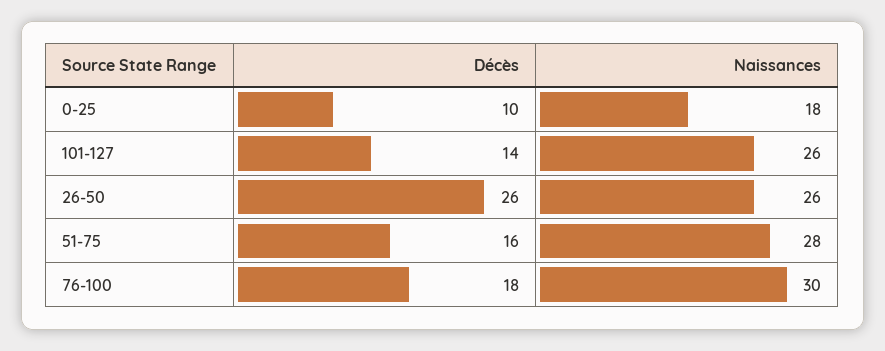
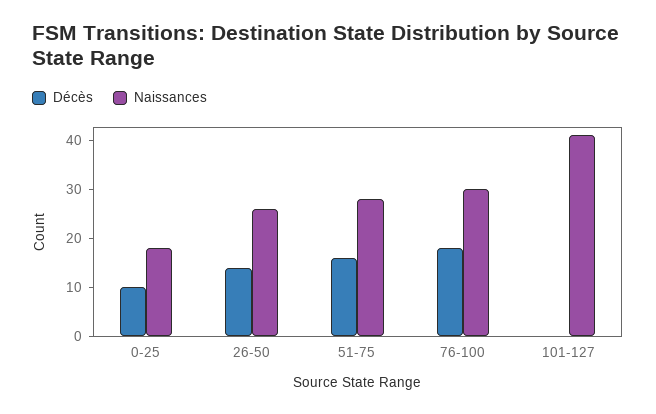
  {
    "Décès": {
      "0-25": 10,
-     "101-127": 14,
+     "101-127": 0,
-     "26-50": 26,
+     "26-50": 15,
      "51-75": 16,
      "76-100": 18
    },
    "Naissances": {
      "0-25": 18,
-     "101-127": 26,
+     "101-127": 40,
      "26-50": 26,
      "51-75": 28,
      "76-100": 30
    }
  }

